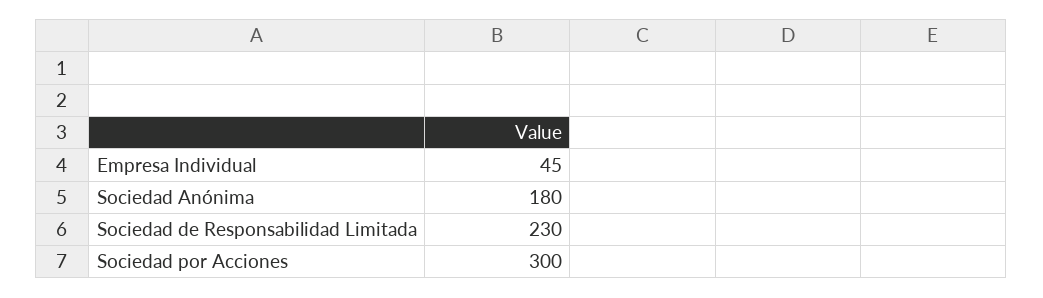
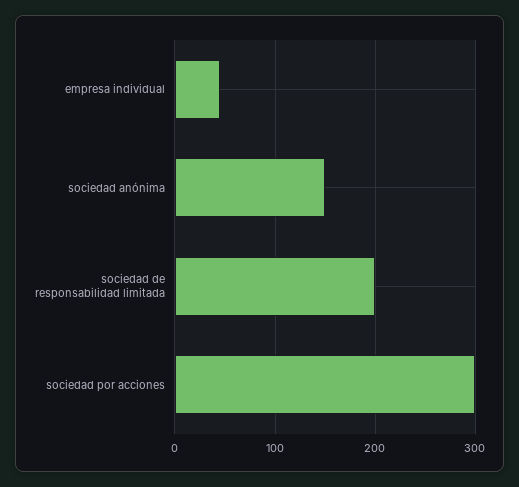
  {
    "Empresa Individual": 45,
-   "Sociedad Anónima": 180,
+   "Sociedad Anónima": 150,
-   "Sociedad de Responsabilidad Limitada": 230,
+   "Sociedad de Responsabilidad Limitada": 200,
    "Sociedad por Acciones": 300
  }

